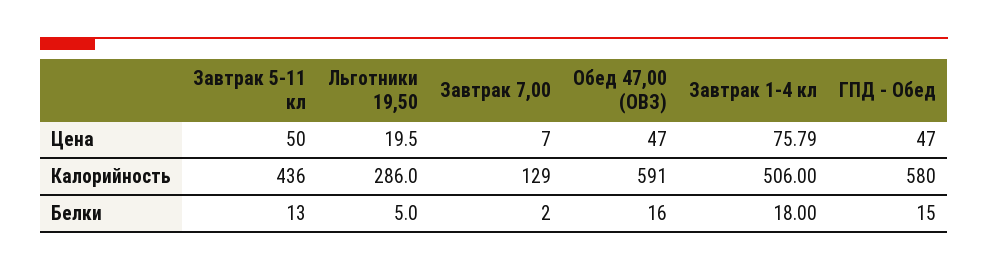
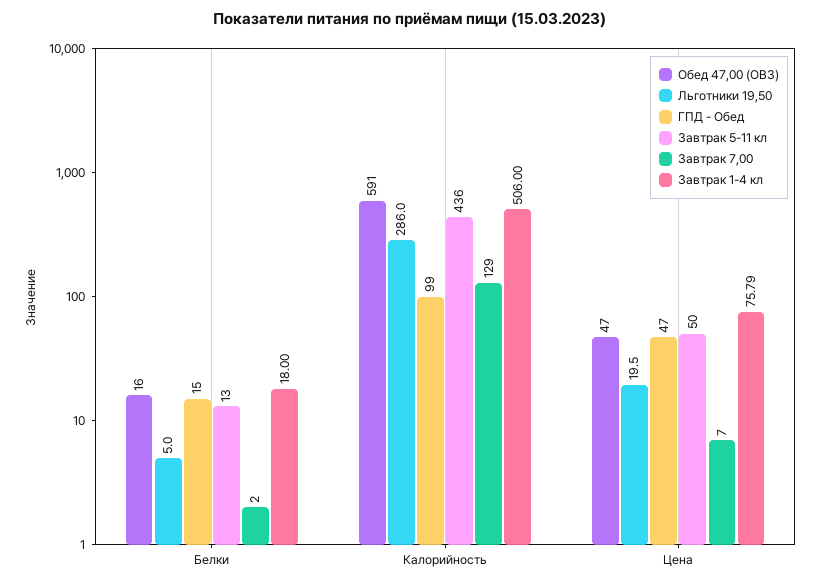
  {
    "Завтрак 5-11 кл": {
      "Цена": 50,
      "Калорийность": 436,
      "Белки": 13
    },
    "Льготники 19,50": {
      "Цена": 19.5,
      "Калорийность": 286,
      "Белки": 5
    },
    "Завтрак 7,00": {
      "Цена": 7,
      "Калорийность": 129,
      "Белки": 2
    },
    "Обед 47,00 (ОВЗ)": {
      "Цена": 47,
      "Калорийность": 591,
      "Белки": 16
    },
    "Завтрак 1-4 кл": {
      "Цена": 75.79,
      "Калорийность": 506,
      "Белки": 18
    },
    "ГПД - Обед": {
      "Цена": 47,
-     "Калорийность": 580,
+     "Калорийность": 99,
      "Белки": 15
    }
  }

